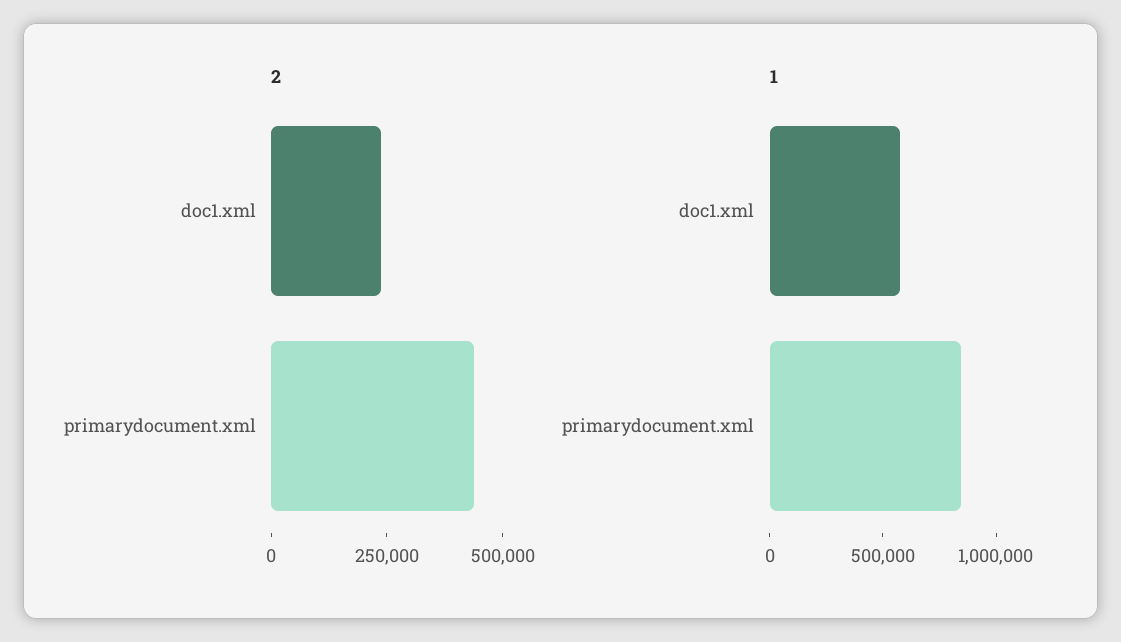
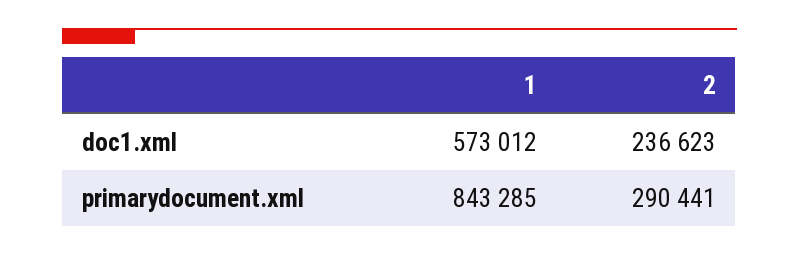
  {
    "2": {
      "doc1.xml": 236623,
-     "primarydocument.xml": 450000
+     "primarydocument.xml": 290441
    },
    "1": {
      "doc1.xml": 573012,
      "primarydocument.xml": 843285
    }
  }

